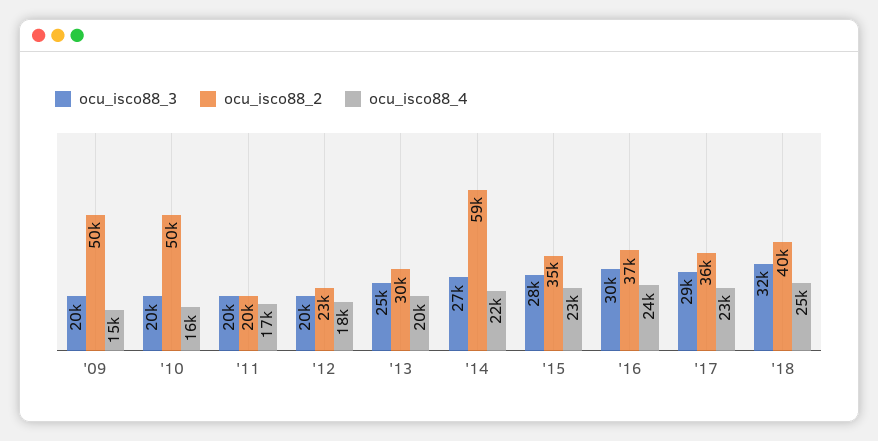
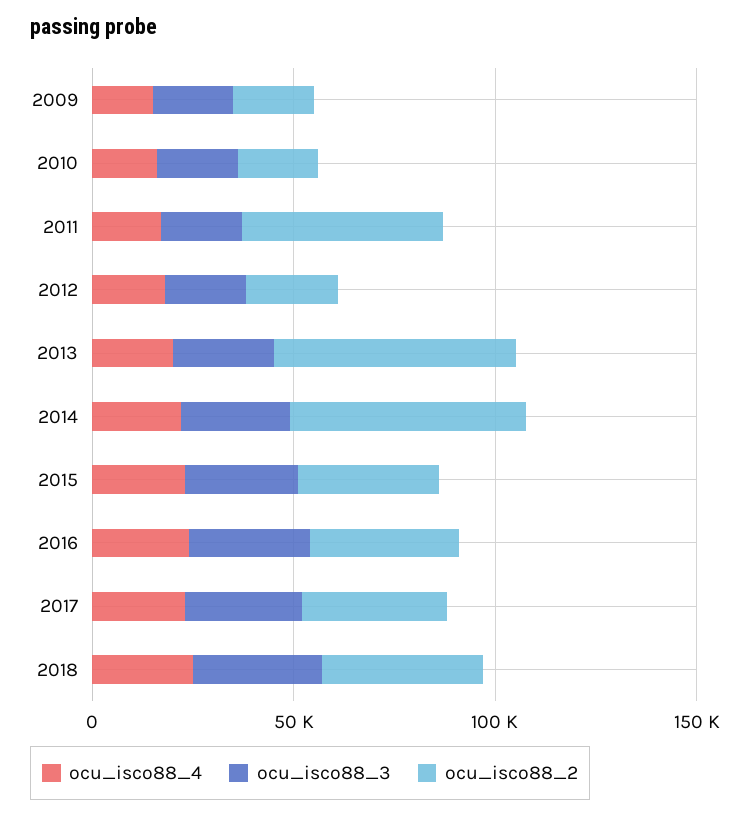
  {
    "ocu_isco88_3": {
      "'09": 20000,
      "'10": 20000,
      "'11": 20000,
      "'12": 20000,
      "'13": 25000,
      "'14": 27000,
      "'15": 28000,
      "'16": 30000,
      "'17": 29000,
      "'18": 32000
    },
    "ocu_isco88_2": {
-     "'09": 50000,
+     "'09": 20000,
-     "'10": 50000,
+     "'10": 20000,
-     "'11": 20000,
+     "'11": 50000,
      "'12": 23000,
-     "'13": 30000,
+     "'13": 60000,
      "'14": 59000,
      "'15": 35000,
      "'16": 37000,
      "'17": 36000,
      "'18": 40000
    },
    "ocu_isco88_4": {
      "'09": 15000,
      "'10": 16000,
      "'11": 17000,
      "'12": 18000,
      "'13": 20000,
      "'14": 22000,
      "'15": 23000,
      "'16": 24000,
      "'17": 23000,
      "'18": 25000
    }
  }

